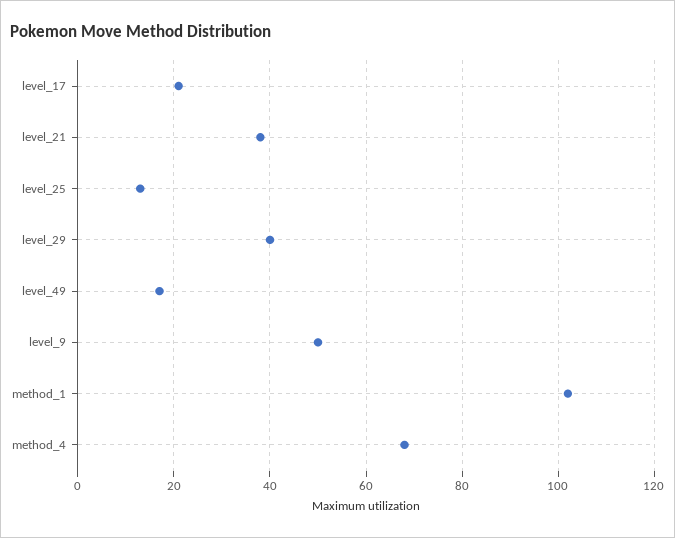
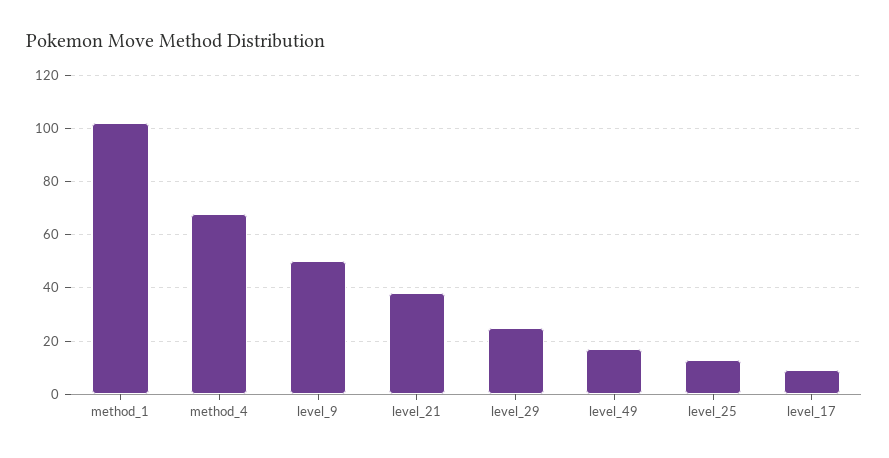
  {
-   "level_17": 20,
+   "level_17": 10,
    "level_21": 40,
    "level_25": 15,
-   "level_29": 40,
+   "level_29": 25,
    "level_49": 15,
    "level_9": 50,
    "method_1": 100,
    "method_4": 70
  }

